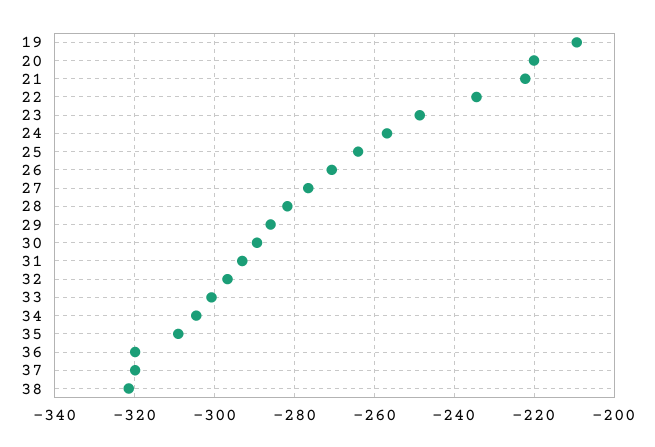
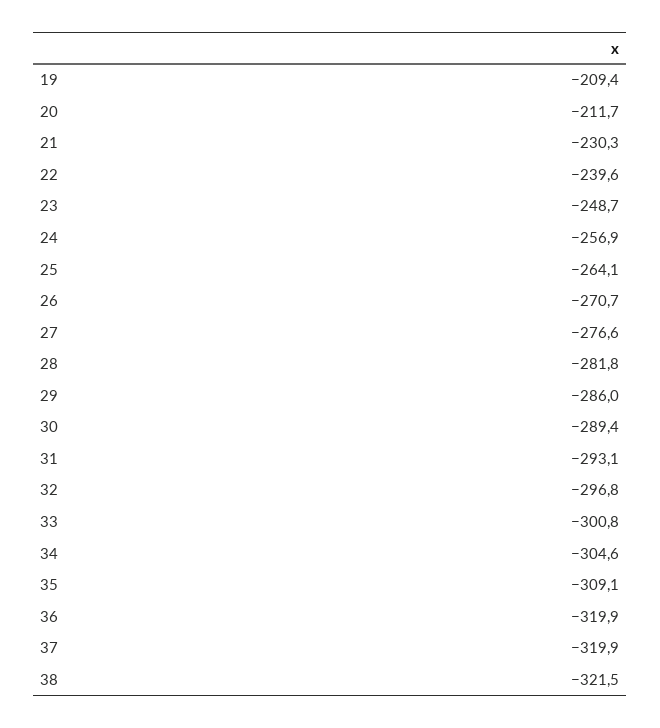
  {
    "19": -209.4,
-   "20": -220,
+   "20": -211.7,
-   "21": -222,
+   "21": -230.3,
-   "22": -234,
+   "22": -239.6,
    "23": -248.7,
    "24": -256.9,
    "25": -264.1,
    "26": -270.7,
    "27": -276.6,
    "28": -281.8,
    "29": -286,
    "30": -289.4,
    "31": -293.1,
    "32": -296.8,
    "33": -300.8,
    "34": -304.6,
    "35": -309.1,
    "36": -319.9,
    "37": -319.9,
    "38": -321.5
  }

